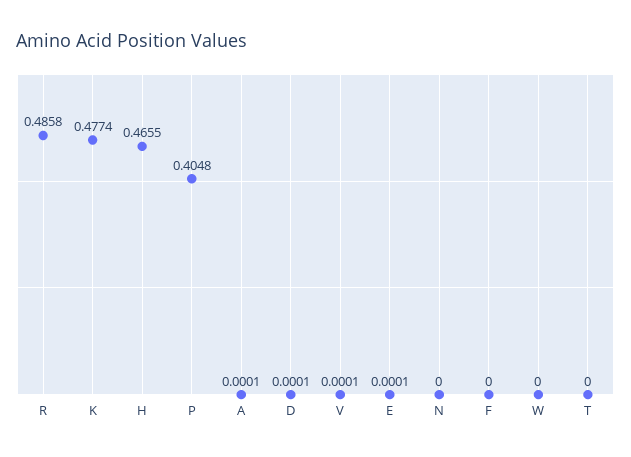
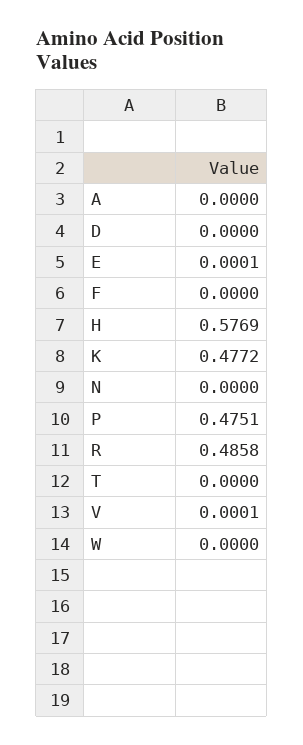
  {
    "R": 0.4858,
-   "K": 0.4774,
+   "K": 0.4772,
-   "H": 0.4655,
+   "H": 0.5769,
-   "P": 0.4048,
+   "P": 0.4751,
-   "A": 0.0001,
+   "A": 0,
-   "D": 0.0001,
+   "D": 0,
    "V": 0.0001,
    "E": 0.0001,
    "N": 0,
    "F": 0,
    "W": 0,
    "T": 0
  }

